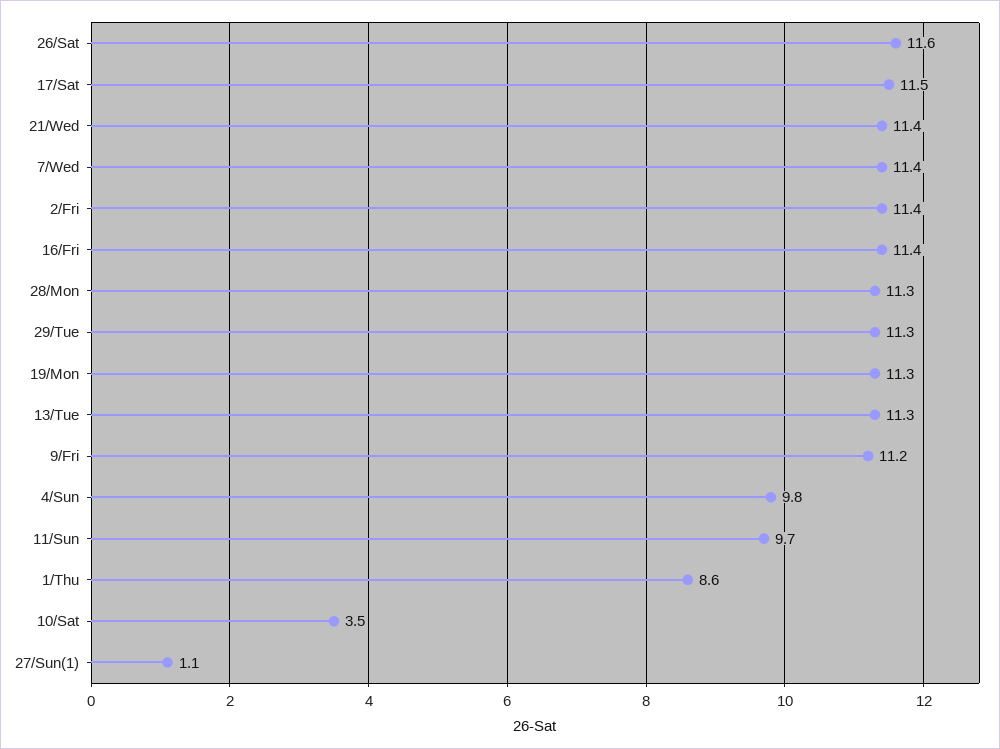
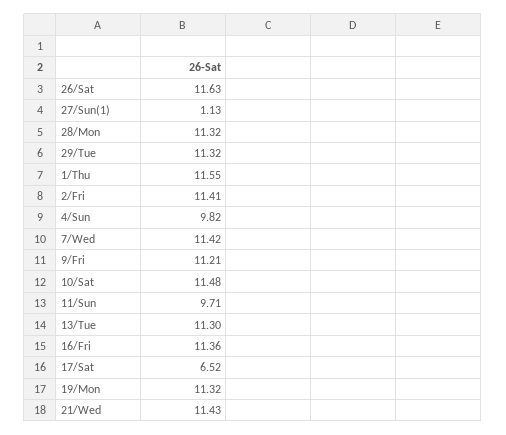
  {
    "26/Sat": 11.63,
-   "17/Sat": 11.5,
+   "17/Sat": 6.52,
    "21/Wed": 11.43,
    "7/Wed": 11.42,
    "2/Fri": 11.41,
    "16/Fri": 11.36,
    "28/Mon": 11.32,
    "29/Tue": 11.32,
    "19/Mon": 11.32,
    "13/Tue": 11.3,
    "9/Fri": 11.21,
    "4/Sun": 9.82,
    "11/Sun": 9.71,
-   "1/Thu": 8.6,
+   "1/Thu": 11.55,
-   "10/Sat": 3.5,
+   "10/Sat": 11.48,
    "27/Sun(1)": 1.13
  }

